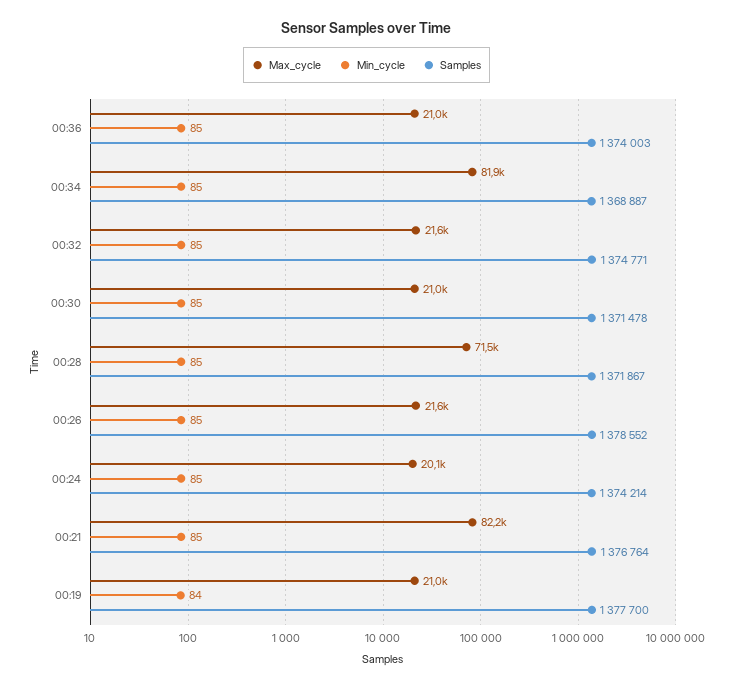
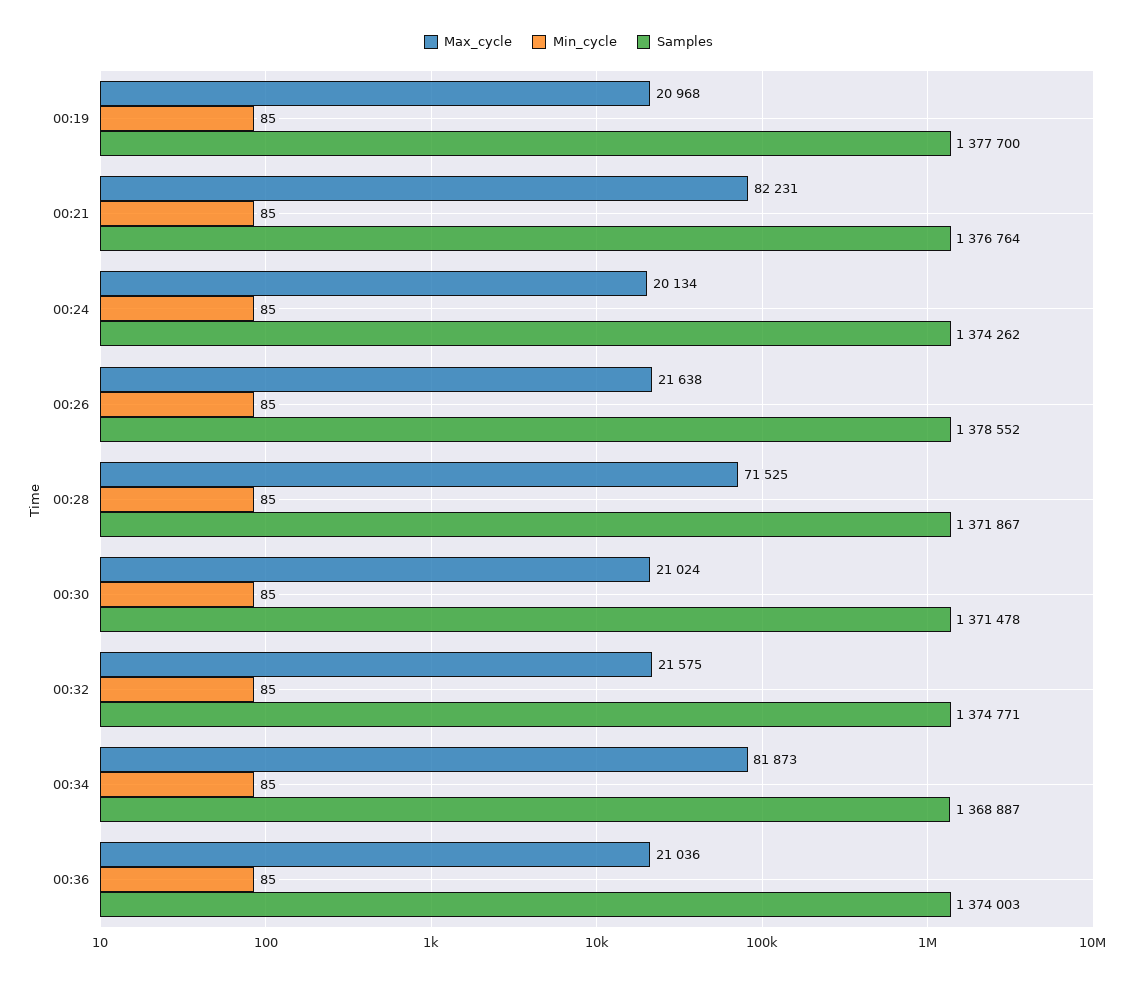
  {
    "Max_cycle": {
      "00:36": 21036,
      "00:34": 81873,
      "00:32": 21575,
      "00:30": 21024,
      "00:28": 71525,
      "00:26": 21638,
      "00:24": 20134,
      "00:21": 82231,
      "00:19": 20968
    },
    "Min_cycle": {
      "00:36": 85,
      "00:34": 85,
      "00:32": 85,
      "00:30": 85,
      "00:28": 85,
      "00:26": 85,
      "00:24": 85,
      "00:21": 85,
-     "00:19": 84
+     "00:19": 85
    },
    "Samples": {
      "00:36": 1374003,
      "00:34": 1368887,
      "00:32": 1374771,
      "00:30": 1371478,
      "00:28": 1371867,
      "00:26": 1378552,
-     "00:24": 1374214,
+     "00:24": 1374262,
      "00:21": 1376764,
      "00:19": 1377700
    }
  }

